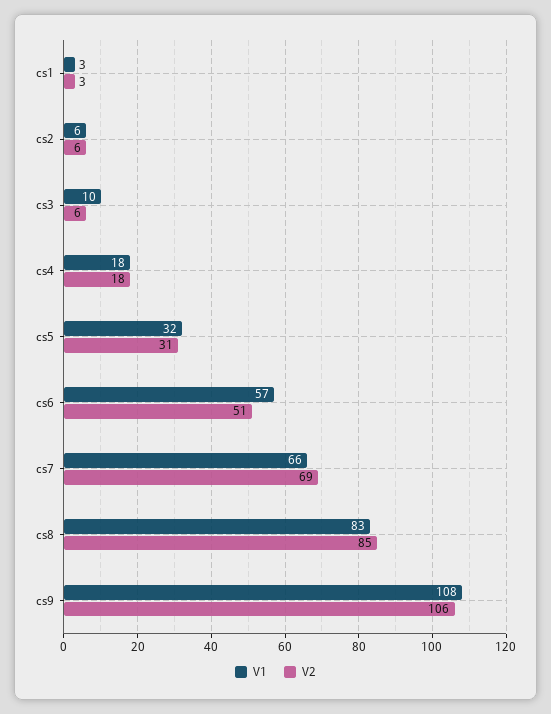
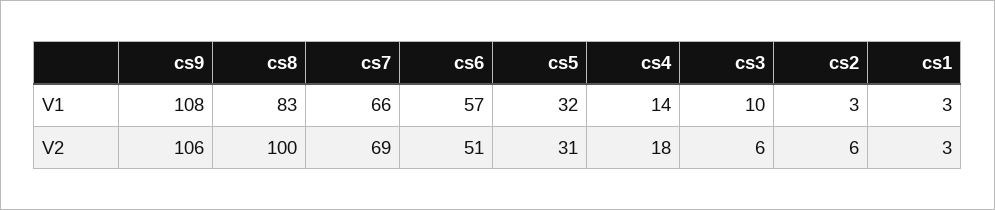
  {
    "V1": {
      "cs1": 3,
-     "cs2": 6,
+     "cs2": 3,
      "cs3": 10,
-     "cs4": 18,
+     "cs4": 14,
      "cs5": 32,
      "cs6": 57,
      "cs7": 66,
      "cs8": 83,
      "cs9": 108
    },
    "V2": {
      "cs1": 3,
      "cs2": 6,
      "cs3": 6,
      "cs4": 18,
      "cs5": 31,
      "cs6": 51,
      "cs7": 69,
-     "cs8": 85,
+     "cs8": 100,
      "cs9": 106
    }
  }

